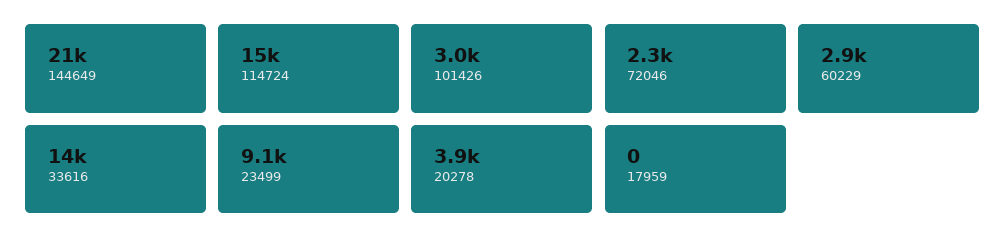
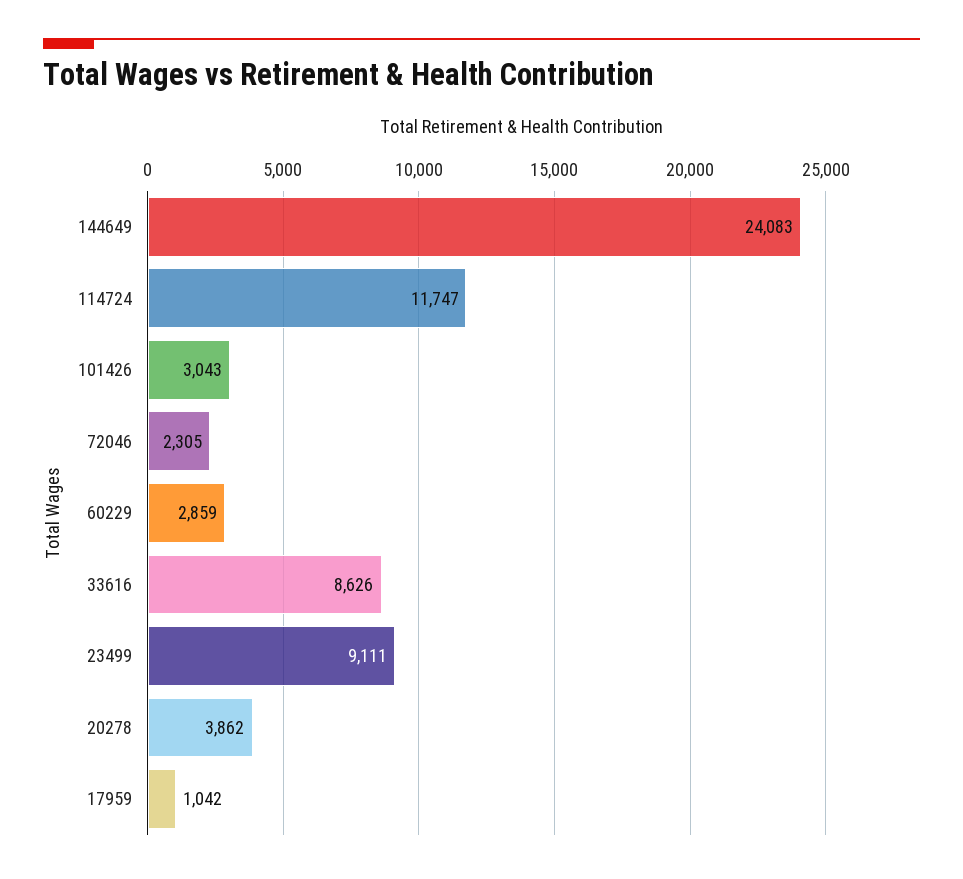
  {
-   "144649": 21000,
+   "144649": 24083,
-   "114724": 15000,
+   "114724": 11747,
    "101426": 3043,
    "72046": 2305,
    "60229": 2859,
-   "33616": 14000,
+   "33616": 8626,
    "23499": 9111,
    "20278": 3862,
-   "17959": 0
+   "17959": 1042
  }

